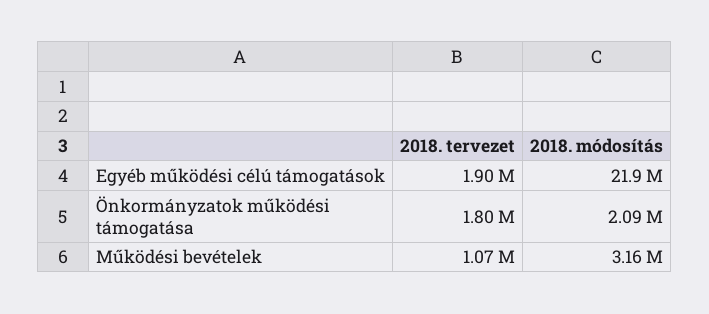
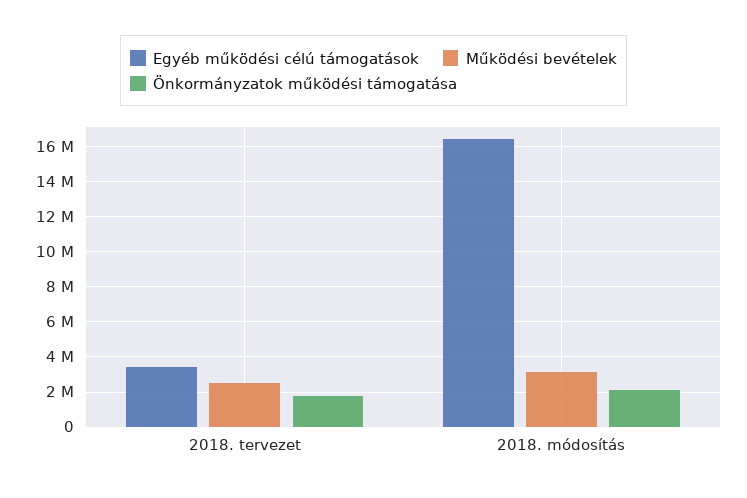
  {
    "Egyéb működési célú támogatások": {
-     "2018. tervezet": 1900000,
+     "2018. tervezet": 3500000,
-     "2018. módosítás": 21900000
+     "2018. módosítás": 16500000
    },
    "Önkormányzatok működési támogatása": {
      "2018. tervezet": 1800000,
      "2018. módosítás": 2090000
    },
    "Működési bevételek": {
-     "2018. tervezet": 1070000,
+     "2018. tervezet": 2500000,
      "2018. módosítás": 3160000
    }
  }

